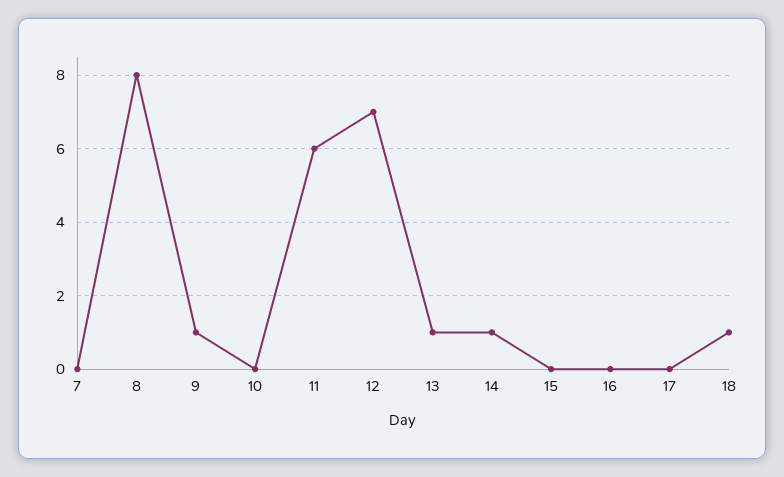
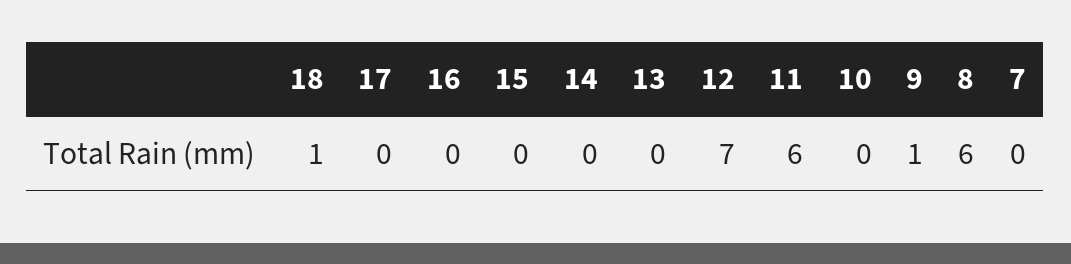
  {
    "7": 0,
-   "8": 8,
+   "8": 6,
    "9": 1,
    "10": 0,
    "11": 6,
    "12": 7,
-   "13": 1,
+   "13": 0,
-   "14": 1,
+   "14": 0,
    "15": 0,
    "16": 0,
    "17": 0,
    "18": 1
  }

